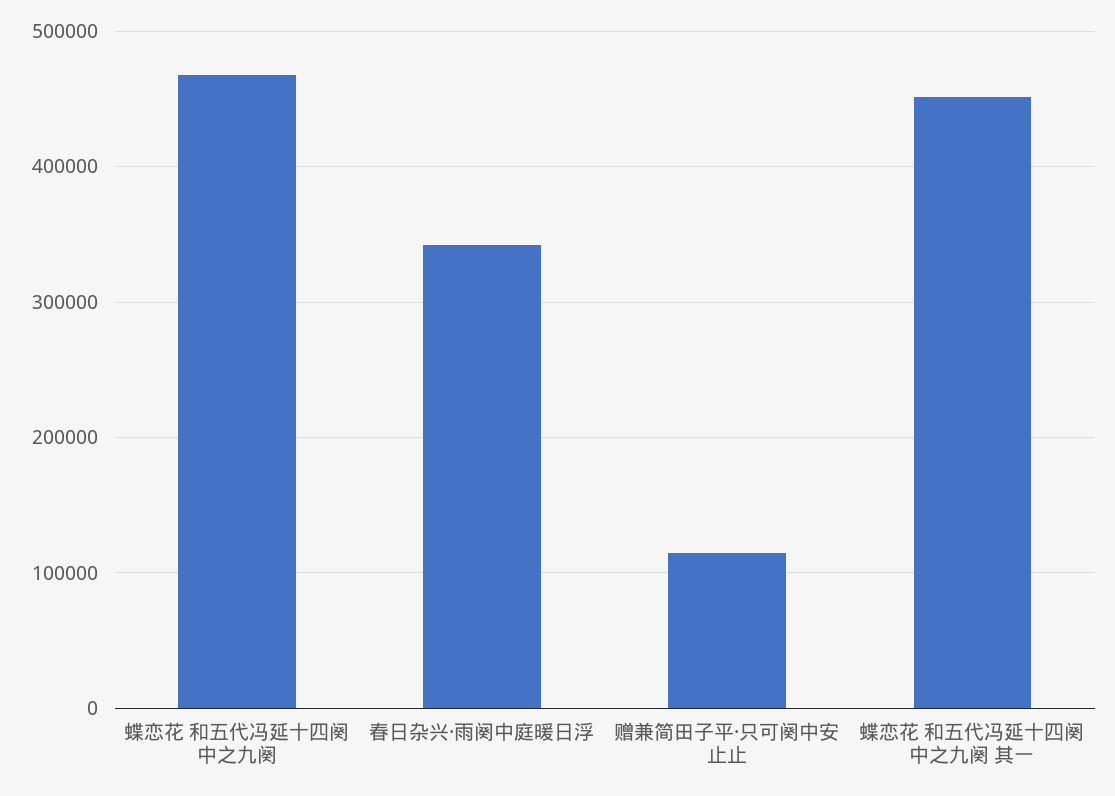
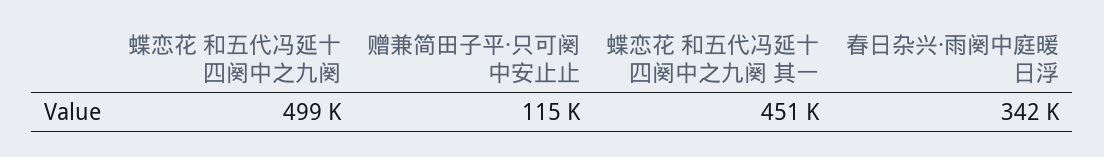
  {
-   "蝶恋花 和五代冯延十四阕中之九阕": 470000,
+   "蝶恋花 和五代冯延十四阕中之九阕": 499000,
    "春日杂兴·雨阕中庭暖日浮": 342000,
    "赠兼简田子平·只可阕中安止止": 115000,
    "蝶恋花 和五代冯延十四阕中之九阕 其一": 451000
  }

